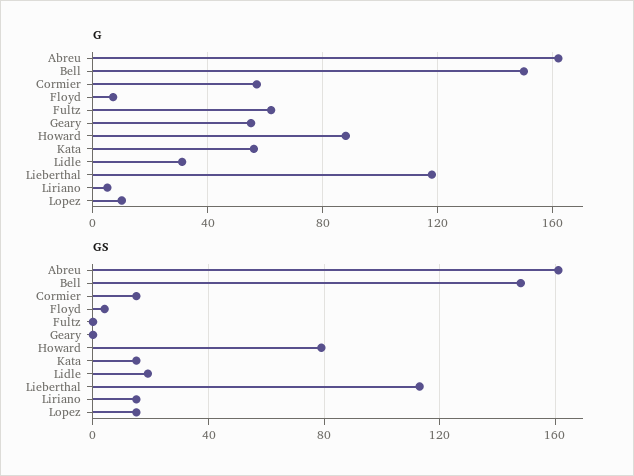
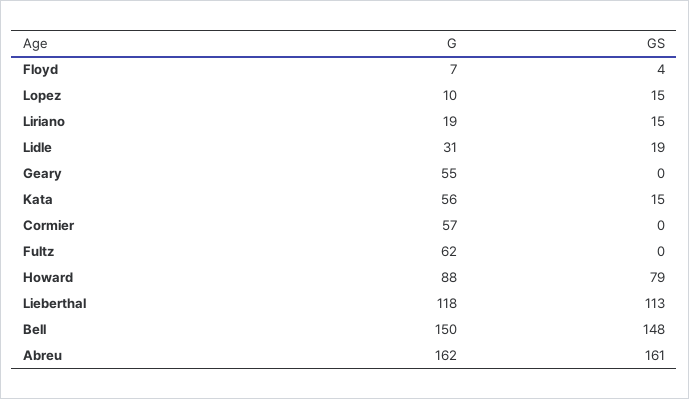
  {
    "G": {
      "Abreu": 162,
      "Bell": 150,
      "Cormier": 57,
      "Floyd": 7,
      "Fultz": 62,
      "Geary": 55,
      "Howard": 88,
      "Kata": 56,
      "Lidle": 31,
      "Lieberthal": 118,
-     "Liriano": 5,
+     "Liriano": 19,
      "Lopez": 10
    },
    "GS": {
      "Abreu": 161,
      "Bell": 148,
-     "Cormier": 15,
+     "Cormier": 0,
      "Floyd": 4,
      "Fultz": 0,
      "Geary": 0,
      "Howard": 79,
      "Kata": 15,
      "Lidle": 19,
      "Lieberthal": 113,
      "Liriano": 15,
      "Lopez": 15
    }
  }

